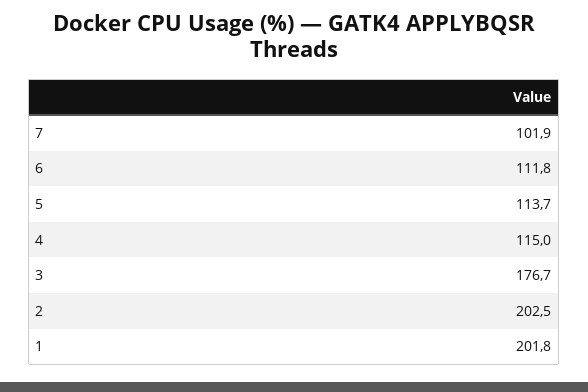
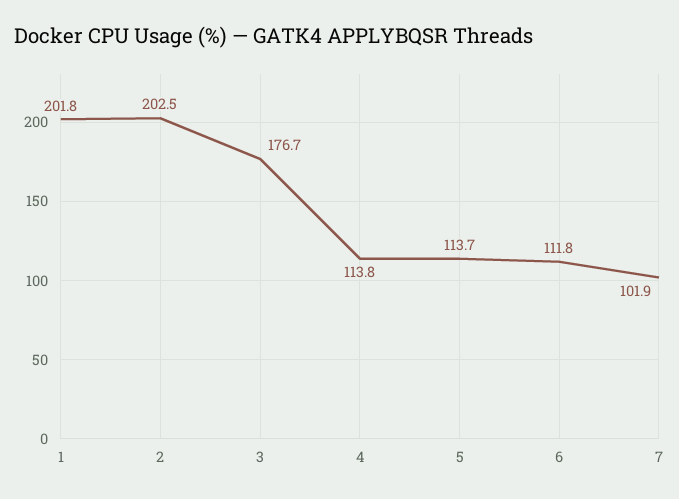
  {
    "7": 101.9,
    "6": 111.8,
    "5": 113.7,
-   "4": 115,
+   "4": 113.8,
    "3": 176.7,
    "2": 202.5,
    "1": 201.8
  }

